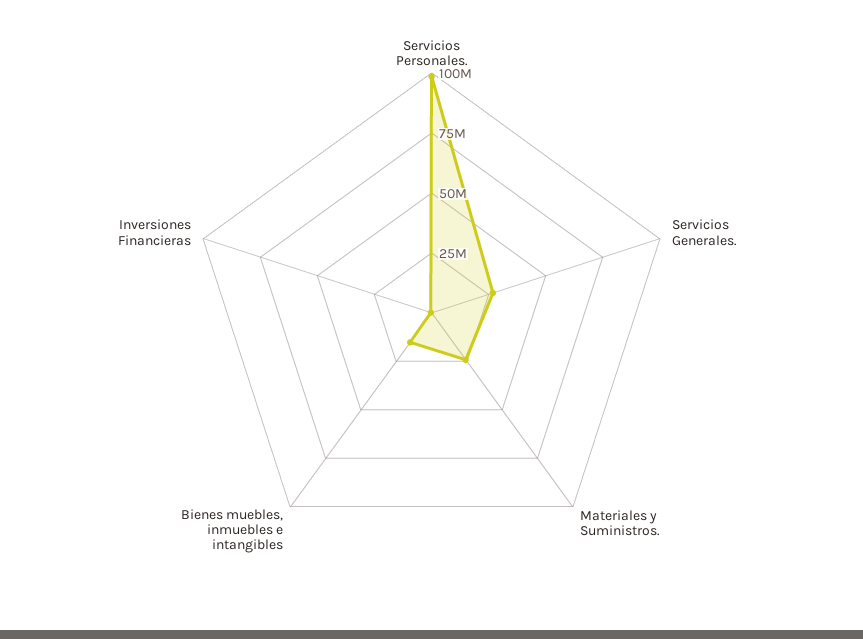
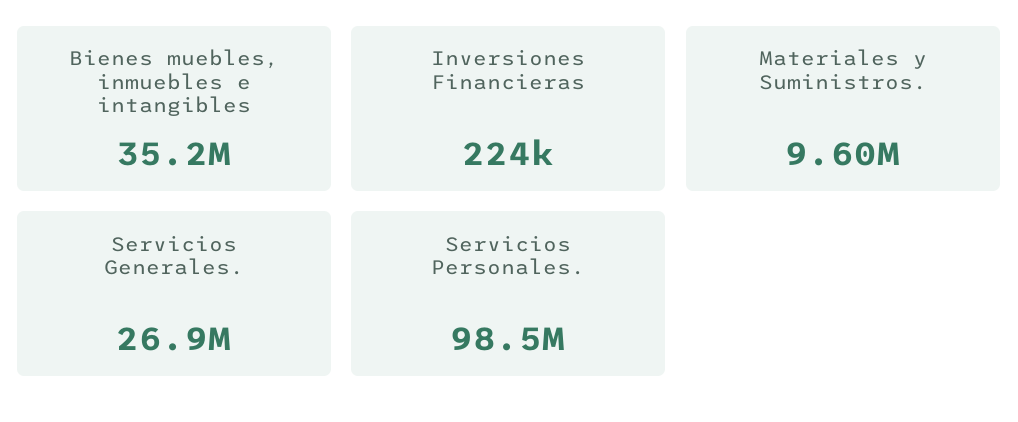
  {
    "Servicios Personales.": 98500000,
    "Servicios Generales.": 26900000,
-   "Materiales y Suministros.": 25000000,
+   "Materiales y Suministros.": 9600000,
-   "Bienes muebles, inmuebles e intangibles": 15000000,
+   "Bienes muebles, inmuebles e intangibles": 35200000,
    "Inversiones Financieras": 224000
  }

